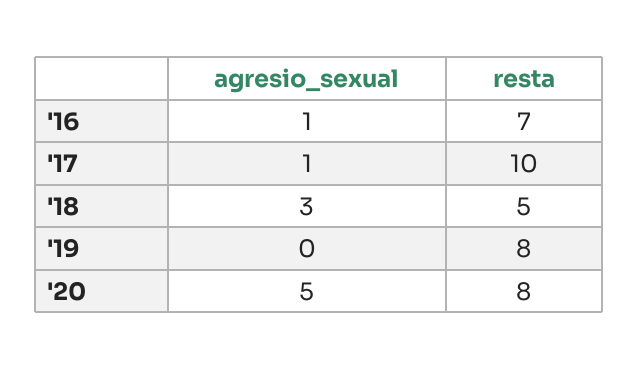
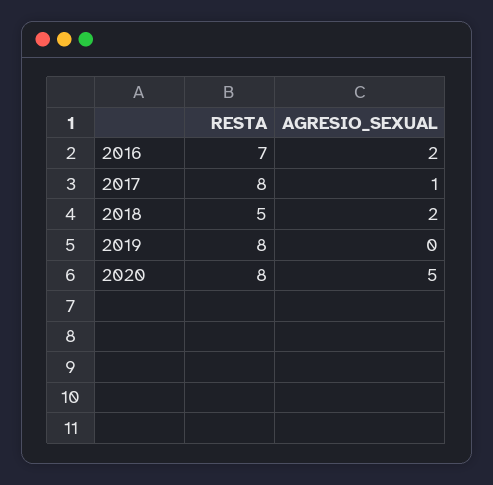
  {
    "agresio_sexual": {
-     "'16": 1,
+     "'16": 2,
      "'17": 1,
-     "'18": 3,
+     "'18": 2,
      "'19": 0,
      "'20": 5
    },
    "resta": {
      "'16": 7,
-     "'17": 10,
+     "'17": 8,
      "'18": 5,
      "'19": 8,
      "'20": 8
    }
  }

